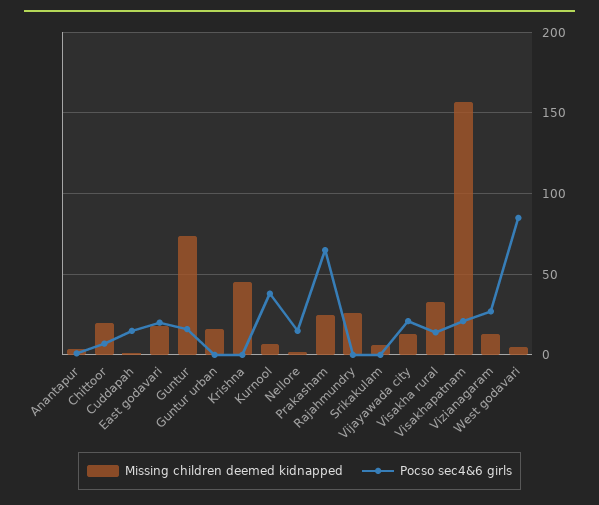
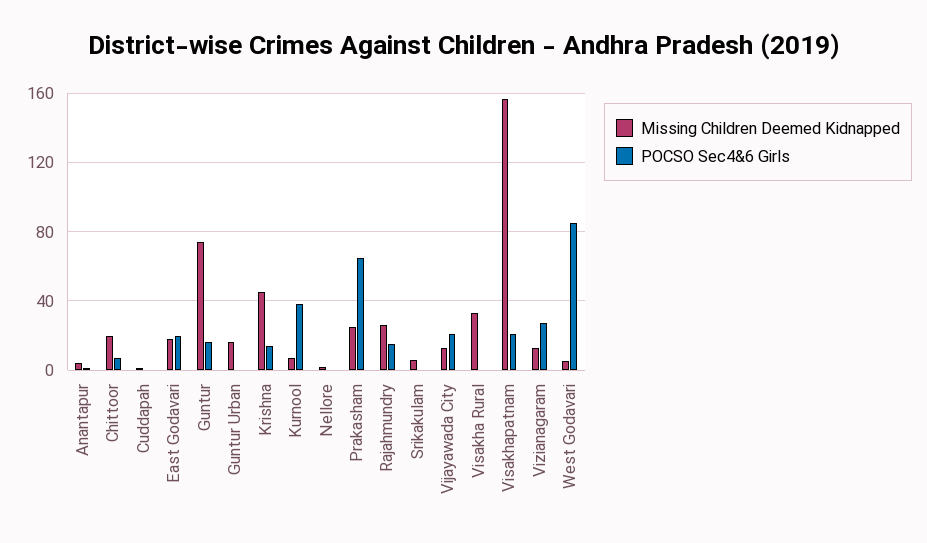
  {
    "Missing children deemed kidnapped": {
      "Anantapur": 5,
      "Chittoor": 20,
      "Cuddapah": 0,
      "East godavari": 20,
      "Guntur": 75,
      "Guntur urban": 15,
      "Krishna": 45,
      "Kurnool": 5,
      "Nellore": 0,
      "Prakasham": 25,
      "Rajahmundry": 25,
      "Srikakulam": 5,
      "Vijayawada city": 15,
      "Visakha rural": 35,
      "Visakhapatnam": 155,
      "Vizianagaram": 15,
      "West godavari": 5
    },
    "Pocso sec4&6 girls": {
      "Anantapur": 0,
      "Chittoor": 5,
-     "Cuddapah": 15,
+     "Cuddapah": 0,
      "East godavari": 20,
      "Guntur": 15,
      "Guntur urban": 0,
-     "Krishna": 0,
+     "Krishna": 15,
      "Kurnool": 40,
-     "Nellore": 15,
+     "Nellore": 0,
      "Prakasham": 65,
-     "Rajahmundry": 0,
+     "Rajahmundry": 15,
      "Srikakulam": 0,
      "Vijayawada city": 20,
-     "Visakha rural": 15,
+     "Visakha rural": 0,
      "Visakhapatnam": 20,
      "Vizianagaram": 25,
      "West godavari": 85
    }
  }

